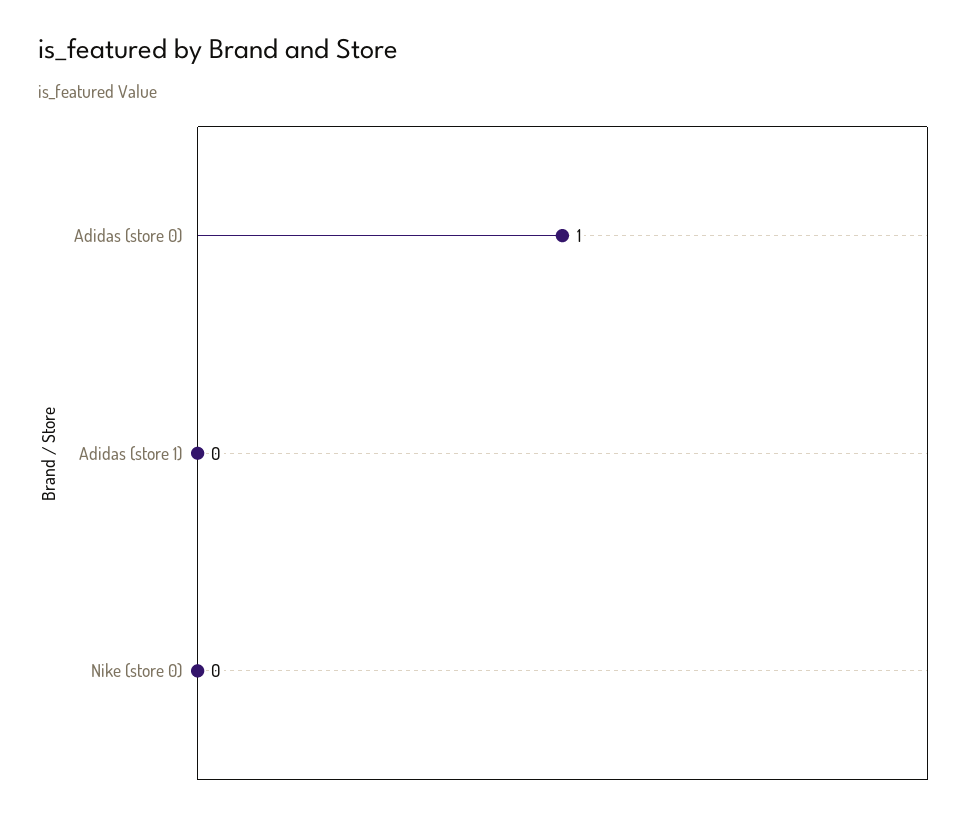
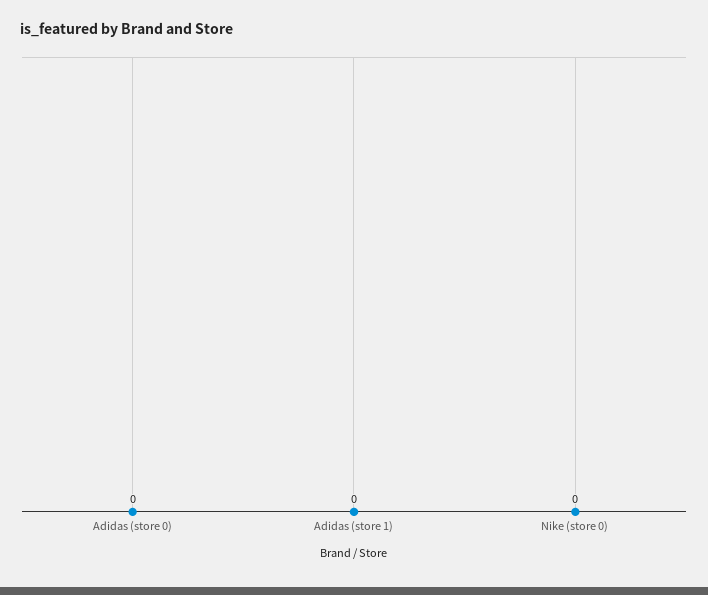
  {
-   "Adidas (store 0)": 1,
+   "Adidas (store 0)": 0,
    "Adidas (store 1)": 0,
    "Nike (store 0)": 0
  }

